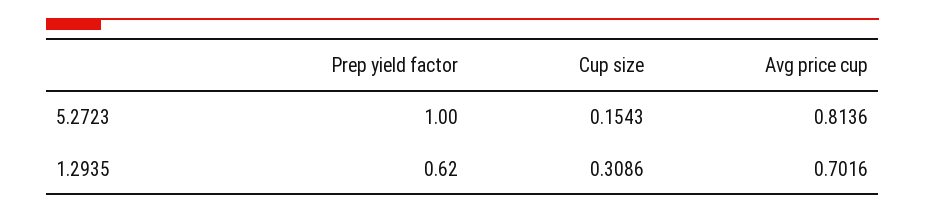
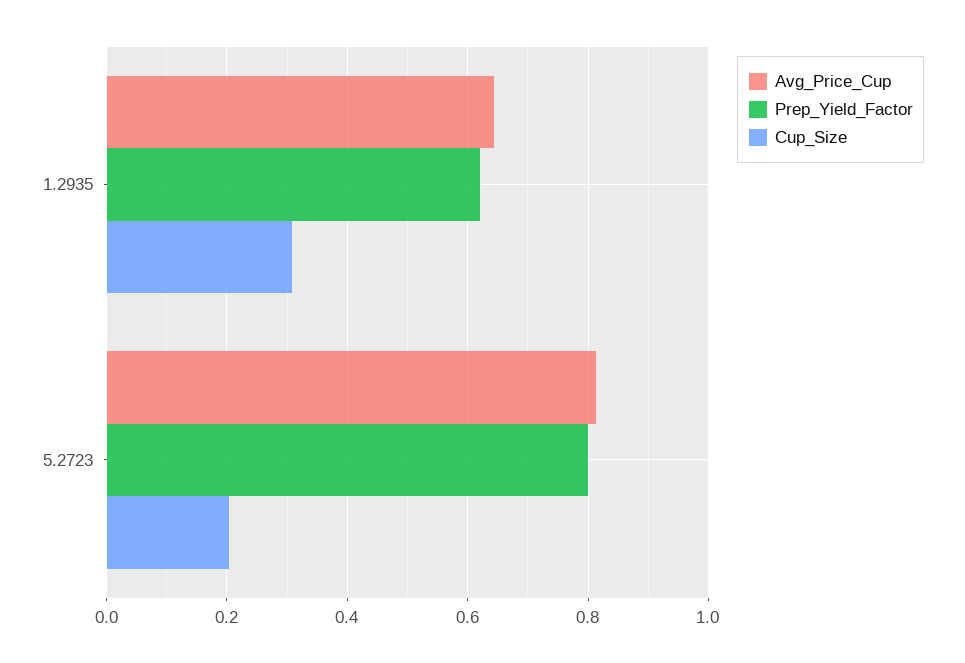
  {
    "Prep yield factor": {
-     "5.2723": 1,
+     "5.2723": 0.8,
      "1.2935": 0.62
    },
    "Cup size": {
-     "5.2723": 0.1543,
+     "5.2723": 0.2,
      "1.2935": 0.3086
    },
    "Avg price cup": {
      "5.2723": 0.8136,
-     "1.2935": 0.7016
+     "1.2935": 0.64
    }
  }

